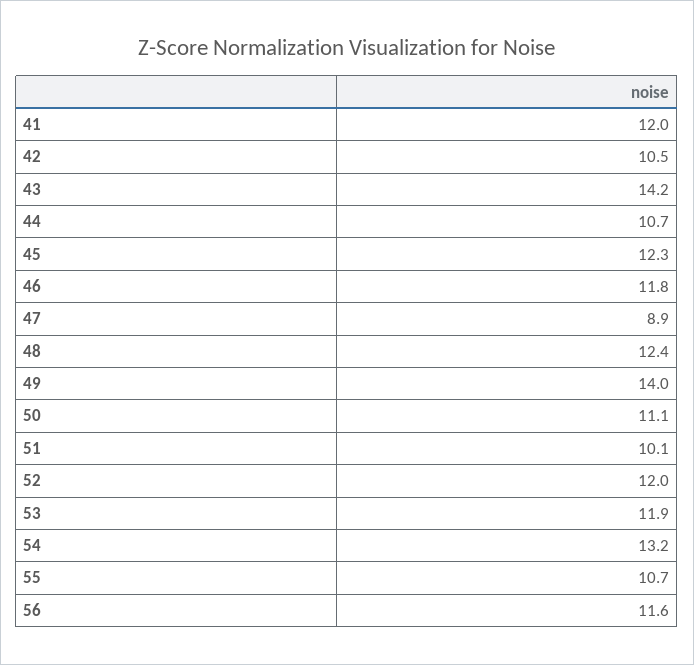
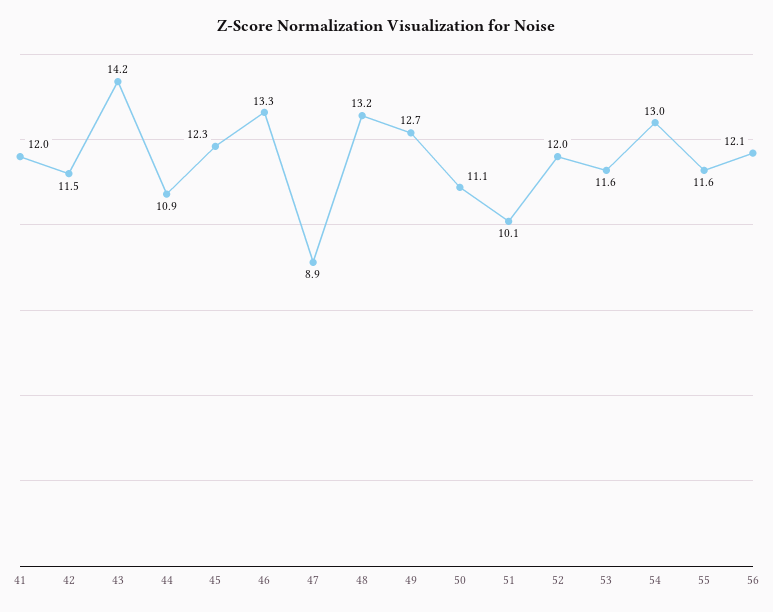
  {
    "41": 12,
-   "42": 10.5,
+   "42": 11.5,
    "43": 14.2,
-   "44": 10.7,
+   "44": 10.9,
    "45": 12.3,
-   "46": 11.8,
+   "46": 13.3,
    "47": 8.9,
-   "48": 12.4,
+   "48": 13.2,
-   "49": 14,
+   "49": 12.7,
    "50": 11.1,
    "51": 10.1,
    "52": 12,
-   "53": 11.9,
+   "53": 11.6,
-   "54": 13.2,
+   "54": 13,
-   "55": 10.7,
+   "55": 11.6,
-   "56": 11.6
+   "56": 12.1
  }

